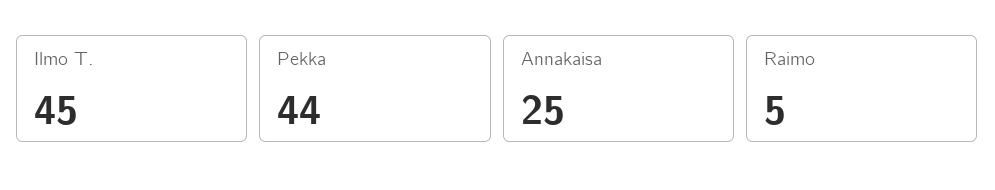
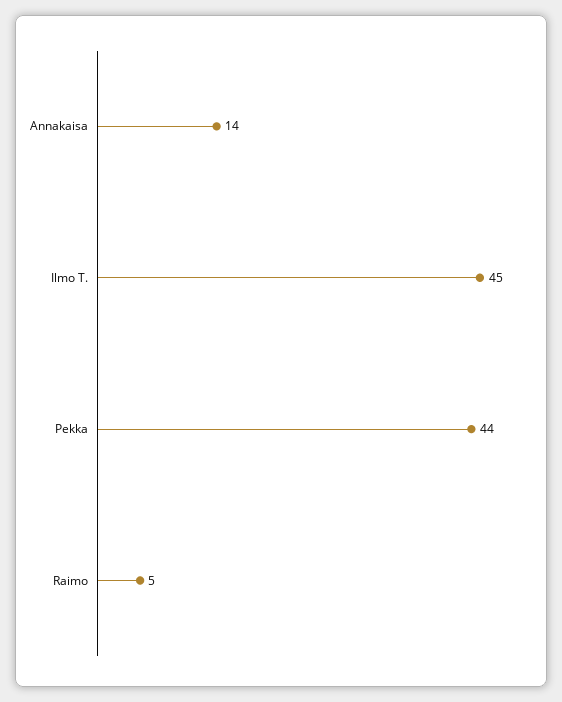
  {
    "Ilmo T.": 45,
    "Pekka": 44,
-   "Annakaisa": 25,
+   "Annakaisa": 14,
    "Raimo": 5
  }

